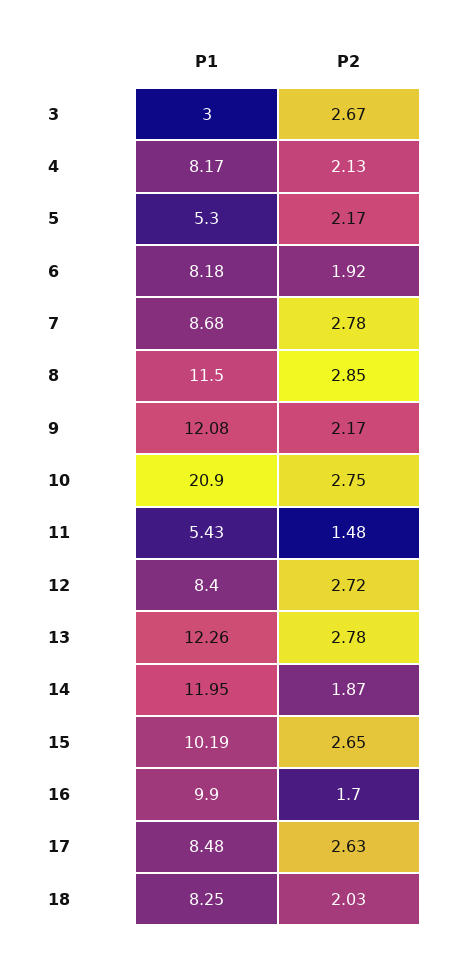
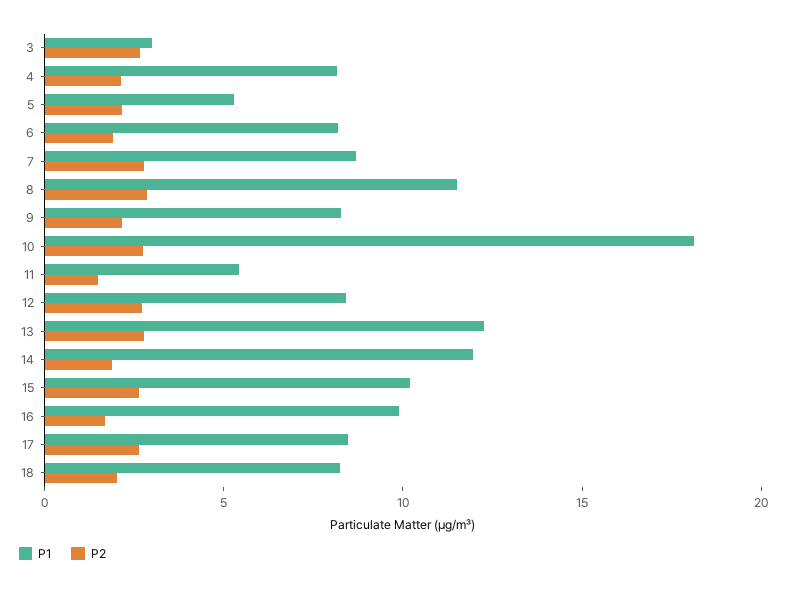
  {
    "P1": {
      "3": 3,
      "4": 8.17,
      "5": 5.3,
      "6": 8.18,
      "7": 8.68,
      "8": 11.5,
-     "9": 12.08,
+     "9": 8,
-     "10": 20.9,
+     "10": 18,
      "11": 5.43,
      "12": 8.4,
      "13": 12.26,
      "14": 11.95,
      "15": 10.19,
      "16": 9.9,
      "17": 8.48,
      "18": 8.25
    },
    "P2": {
      "3": 2.67,
      "4": 2.13,
      "5": 2.17,
      "6": 1.92,
      "7": 2.78,
      "8": 2.85,
      "9": 2.17,
      "10": 2.75,
      "11": 1.48,
      "12": 2.72,
      "13": 2.78,
      "14": 1.87,
      "15": 2.65,
      "16": 1.7,
      "17": 2.63,
      "18": 2.03
    }
  }

